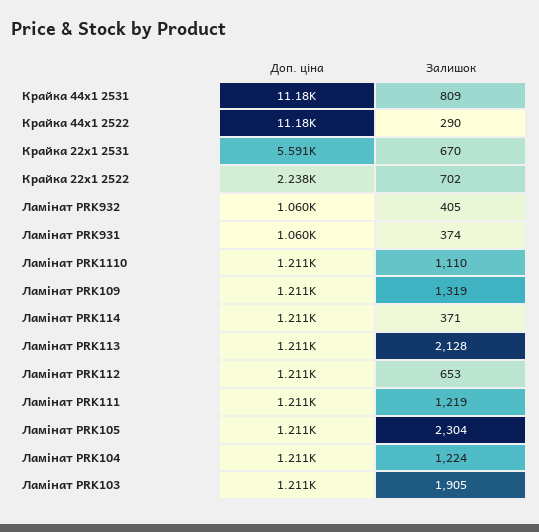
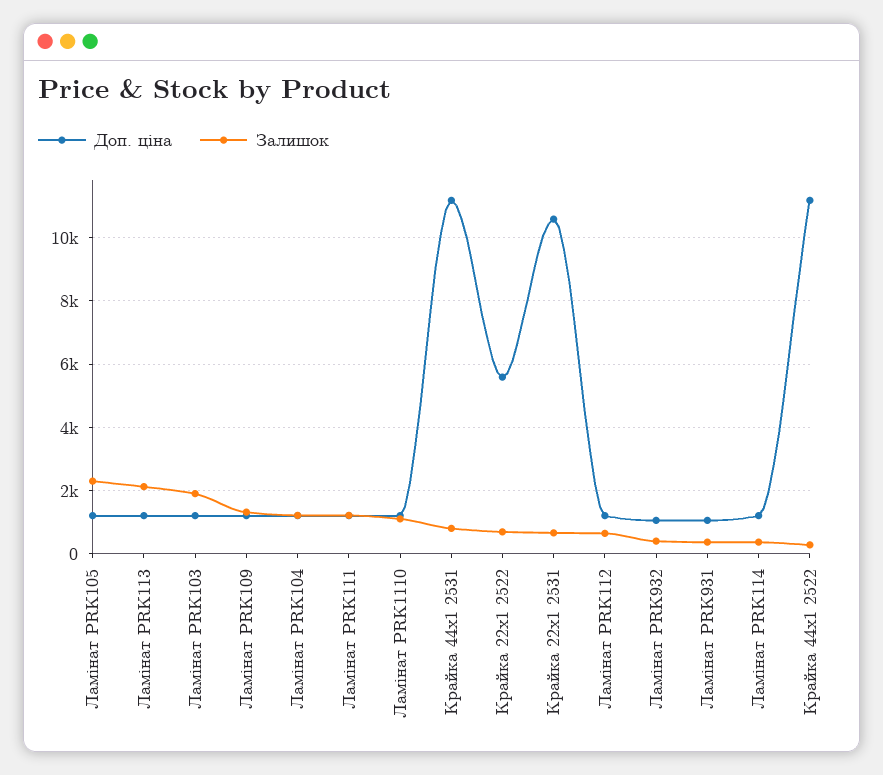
  {
    "Доп. ціна": {
      "Крайка 44x1 2531": 11180,
      "Крайка 44x1 2522": 11180,
-     "Крайка 22x1 2531": 5591,
+     "Крайка 22x1 2531": 10600,
-     "Крайка 22x1 2522": 2238,
+     "Крайка 22x1 2522": 5600,
      "Ламінат PRK932": 1060,
      "Ламінат PRK931": 1060,
      "Ламінат PRK1110": 1211,
      "Ламінат PRK109": 1211,
      "Ламінат PRK114": 1211,
      "Ламінат PRK113": 1211,
      "Ламінат PRK112": 1211,
      "Ламінат PRK111": 1211,
      "Ламінат PRK105": 1211,
      "Ламінат PRK104": 1211,
      "Ламінат PRK103": 1211
    },
    "Залишок": {
      "Крайка 44x1 2531": 809,
      "Крайка 44x1 2522": 290,
      "Крайка 22x1 2531": 670,
      "Крайка 22x1 2522": 702,
      "Ламінат PRK932": 405,
      "Ламінат PRK931": 374,
      "Ламінат PRK1110": 1110,
      "Ламінат PRK109": 1319,
      "Ламінат PRK114": 371,
      "Ламінат PRK113": 2128,
      "Ламінат PRK112": 653,
      "Ламінат PRK111": 1219,
      "Ламінат PRK105": 2304,
      "Ламінат PRK104": 1224,
      "Ламінат PRK103": 1905
    }
  }

